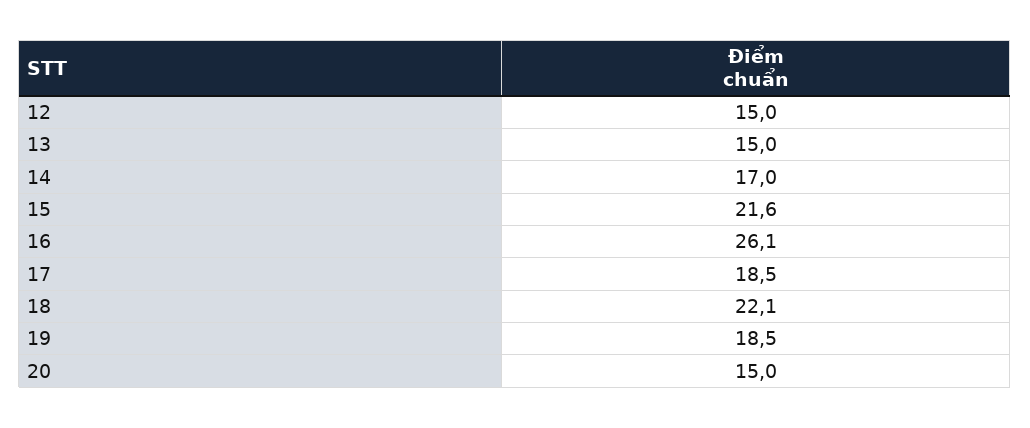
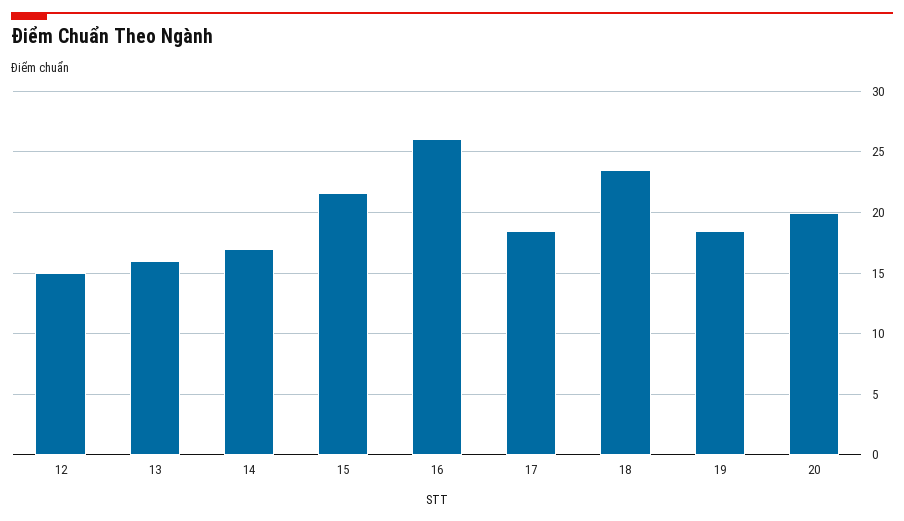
  {
    "12": 15,
-   "13": 15,
+   "13": 16,
    "14": 17,
    "15": 21.6,
    "16": 26.1,
    "17": 18.5,
-   "18": 22.1,
+   "18": 23.5,
    "19": 18.5,
-   "20": 15
+   "20": 20
  }

